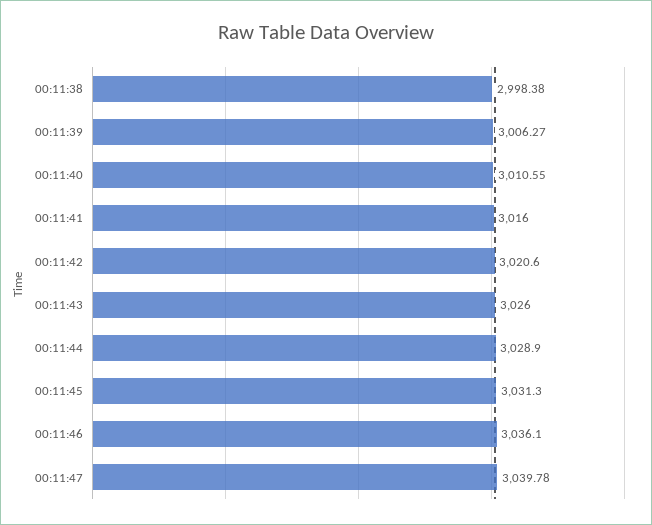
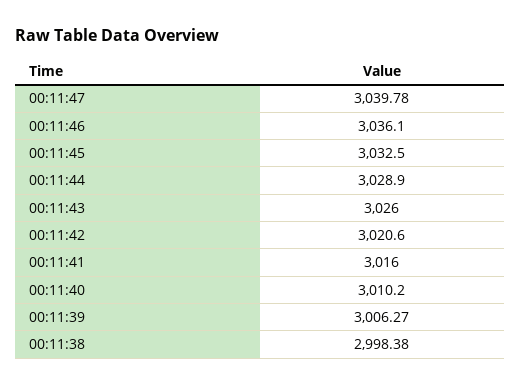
  {
    "00:11:38": 2998.38,
    "00:11:39": 3006.27,
-   "00:11:40": 3010.55,
+   "00:11:40": 3010.2,
    "00:11:41": 3016,
    "00:11:42": 3020.6,
    "00:11:43": 3026,
    "00:11:44": 3028.9,
-   "00:11:45": 3031.3,
+   "00:11:45": 3032.5,
    "00:11:46": 3036.1,
    "00:11:47": 3039.78
  }

